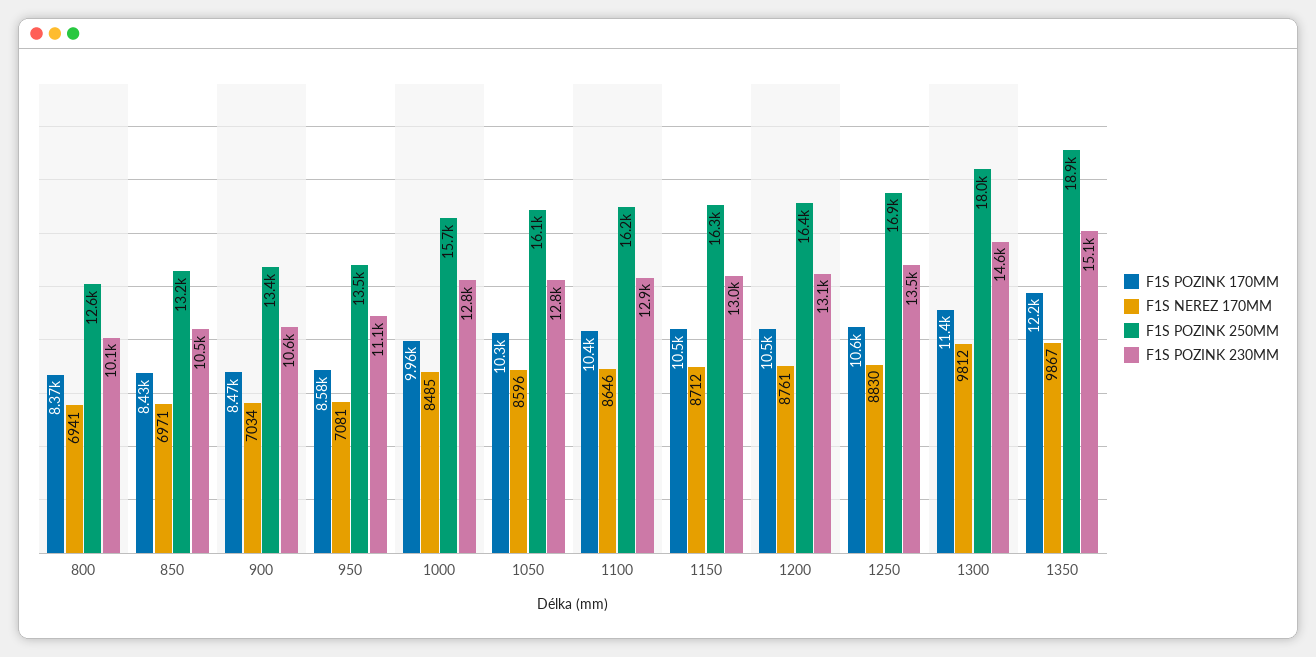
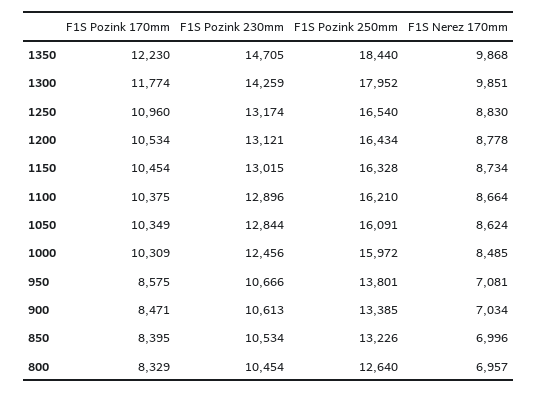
  {
    "F1S POZINK 170MM": {
-     "800": 8370,
+     "800": 8329,
-     "850": 8430,
+     "850": 8395,
      "900": 8471,
      "950": 8575,
-     "1000": 9960,
+     "1000": 10309,
      "1050": 10349,
      "1100": 10375,
      "1150": 10454,
      "1200": 10534,
-     "1250": 10600,
+     "1250": 10960,
-     "1300": 11400,
+     "1300": 11774,
      "1350": 12230
    },
    "F1S NEREZ 170MM": {
-     "800": 6941,
+     "800": 6957,
-     "850": 6971,
+     "850": 6996,
      "900": 7034,
      "950": 7081,
      "1000": 8485,
-     "1050": 8596,
+     "1050": 8624,
-     "1100": 8646,
+     "1100": 8664,
-     "1150": 8712,
+     "1150": 8734,
-     "1200": 8761,
+     "1200": 8778,
      "1250": 8830,
-     "1300": 9812,
+     "1300": 9851,
-     "1350": 9867
+     "1350": 9868
    },
    "F1S POZINK 250MM": {
      "800": 12640,
      "850": 13226,
      "900": 13385,
-     "950": 13500,
+     "950": 13801,
-     "1000": 15700,
+     "1000": 15972,
      "1050": 16091,
      "1100": 16210,
      "1150": 16328,
      "1200": 16434,
-     "1250": 16900,
+     "1250": 16540,
      "1300": 17952,
-     "1350": 18900
+     "1350": 18440
    },
    "F1S POZINK 230MM": {
-     "800": 10100,
+     "800": 10454,
      "850": 10534,
      "900": 10613,
-     "950": 11100,
+     "950": 10666,
-     "1000": 12800,
+     "1000": 12456,
      "1050": 12844,
      "1100": 12896,
      "1150": 13015,
      "1200": 13121,
-     "1250": 13500,
+     "1250": 13174,
-     "1300": 14600,
+     "1300": 14259,
-     "1350": 15100
+     "1350": 14705
    }
  }

